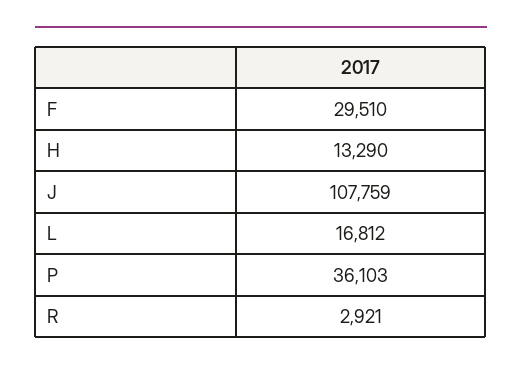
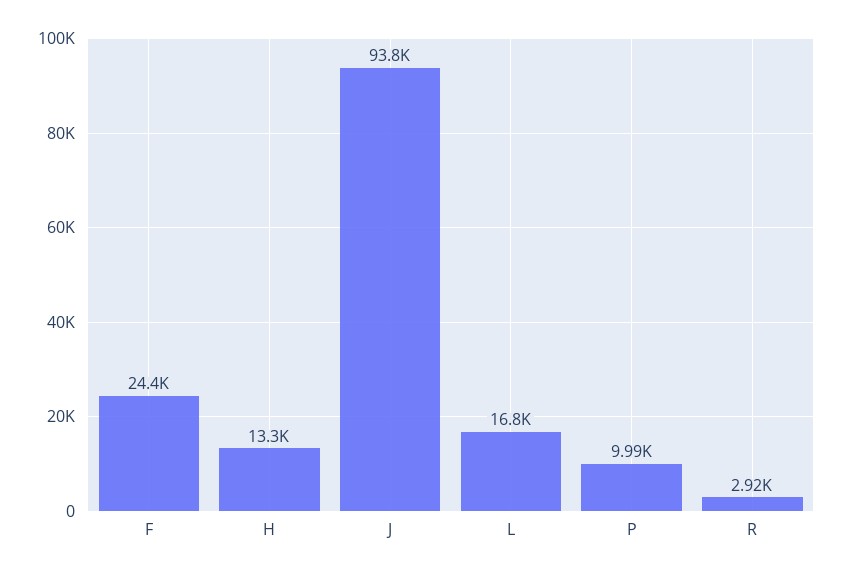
  {
-   "F": 29510,
+   "F": 24400,
    "H": 13290,
-   "J": 107759,
+   "J": 93800,
    "L": 16812,
-   "P": 36103,
+   "P": 9990,
    "R": 2921
  }

